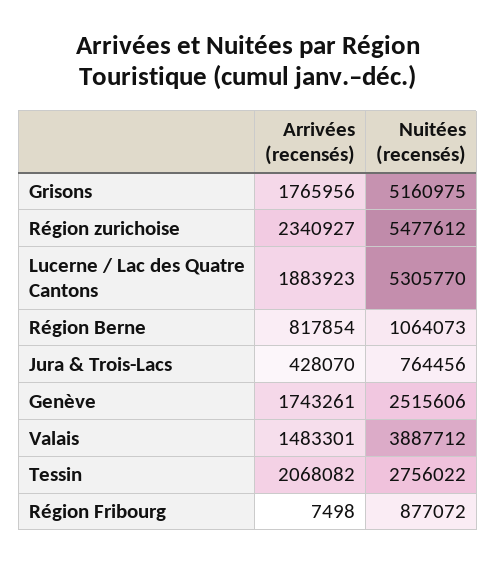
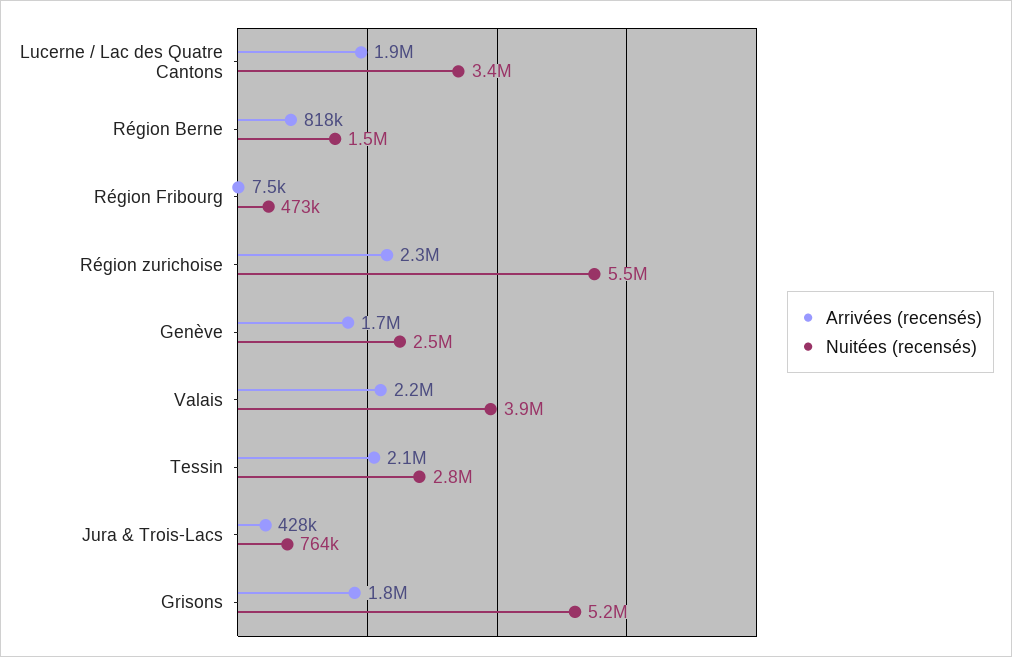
  {
    "Arrivées (recensés)": {
      "Grisons": 1765956,
      "Région zurichoise": 2340927,
      "Lucerne / Lac des Quatre Cantons": 1883923,
      "Région Berne": 817854,
      "Jura & Trois-Lacs": 428070,
      "Genève": 1743261,
-     "Valais": 1483301,
+     "Valais": 2200000,
      "Tessin": 2068082,
      "Région Fribourg": 7498
    },
    "Nuitées (recensés)": {
      "Grisons": 5160975,
      "Région zurichoise": 5477612,
-     "Lucerne / Lac des Quatre Cantons": 5305770,
+     "Lucerne / Lac des Quatre Cantons": 3400000,
-     "Région Berne": 1064073,
+     "Région Berne": 1500000,
      "Jura & Trois-Lacs": 764456,
      "Genève": 2515606,
      "Valais": 3887712,
      "Tessin": 2756022,
-     "Région Fribourg": 877072
+     "Région Fribourg": 473000
    }
  }

